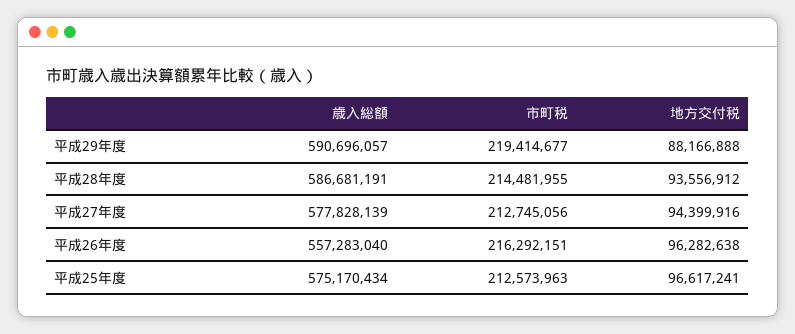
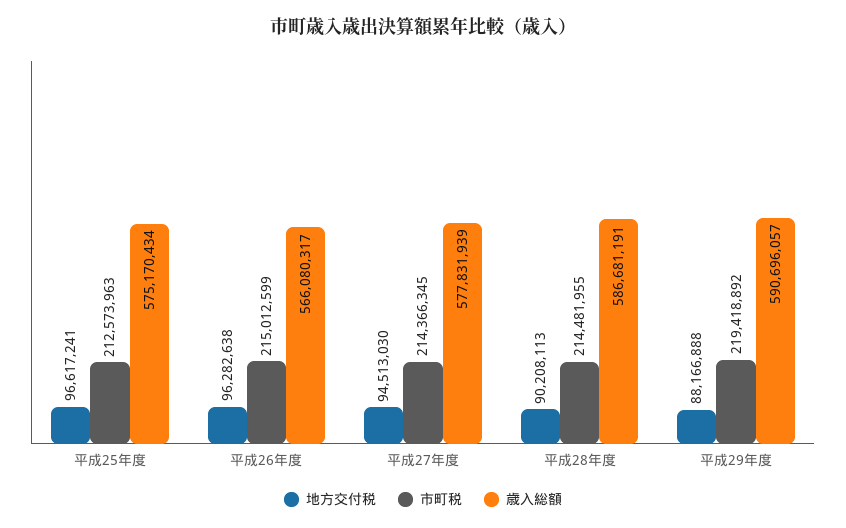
  {
    "歳入総額": {
      "平成29年度": 590696057,
      "平成28年度": 586681191,
-     "平成27年度": 577828139,
+     "平成27年度": 577831939,
-     "平成26年度": 557283040,
+     "平成26年度": 566080317,
      "平成25年度": 575170434
    },
    "市町税": {
-     "平成29年度": 219414677,
+     "平成29年度": 219418892,
      "平成28年度": 214481955,
-     "平成27年度": 212745056,
+     "平成27年度": 214366345,
-     "平成26年度": 216292151,
+     "平成26年度": 215012599,
      "平成25年度": 212573963
    },
    "地方交付税": {
      "平成29年度": 88166888,
-     "平成28年度": 93556912,
+     "平成28年度": 90208113,
-     "平成27年度": 94399916,
+     "平成27年度": 94513030,
      "平成26年度": 96282638,
      "平成25年度": 96617241
    }
  }

